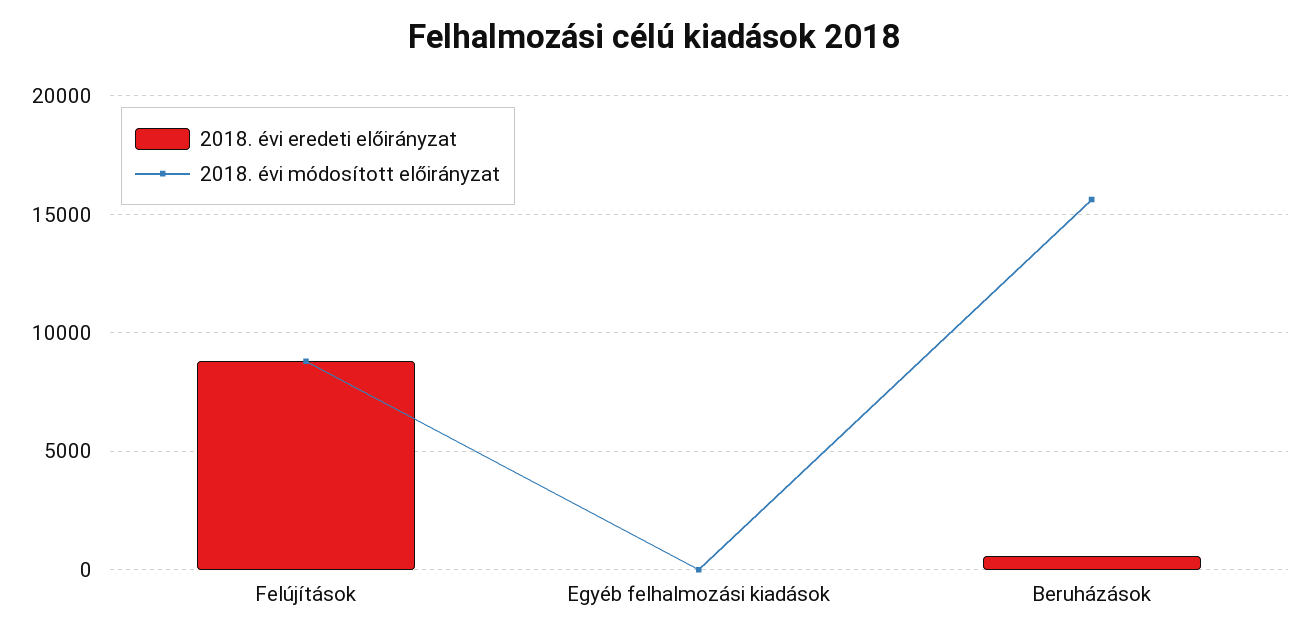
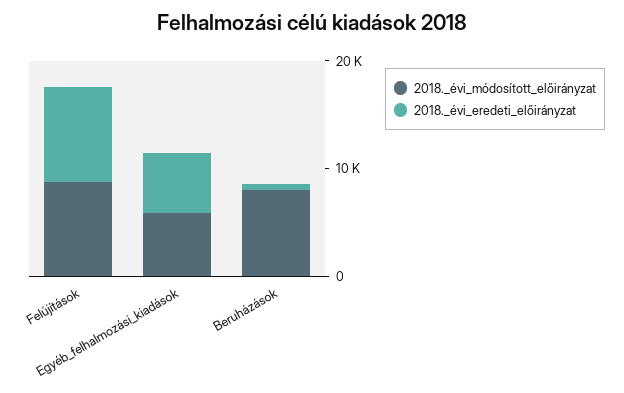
  {
    "2018. évi eredeti előirányzat": {
      "Felújítások": 9000,
-     "Egyéb felhalmozási kiadások": 0,
+     "Egyéb felhalmozási kiadások": 6000,
      "Beruházások": 500
    },
    "2018. évi módosított előirányzat": {
      "Felújítások": 9000,
-     "Egyéb felhalmozási kiadások": 0,
+     "Egyéb felhalmozási kiadások": 6000,
-     "Beruházások": 15500
+     "Beruházások": 8000
    }
  }

